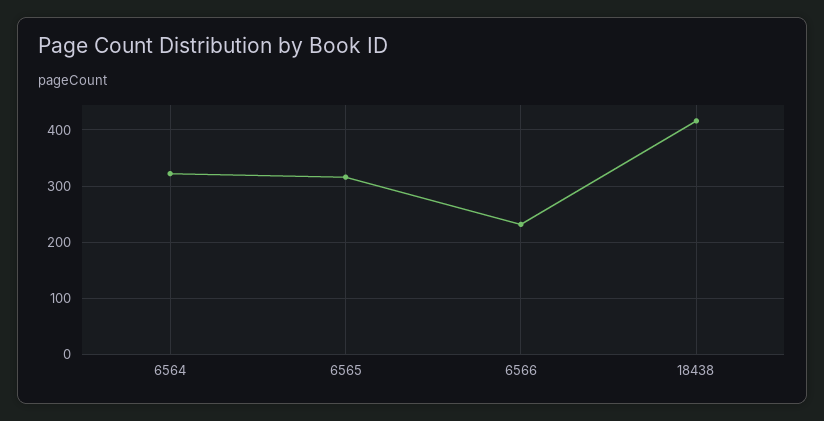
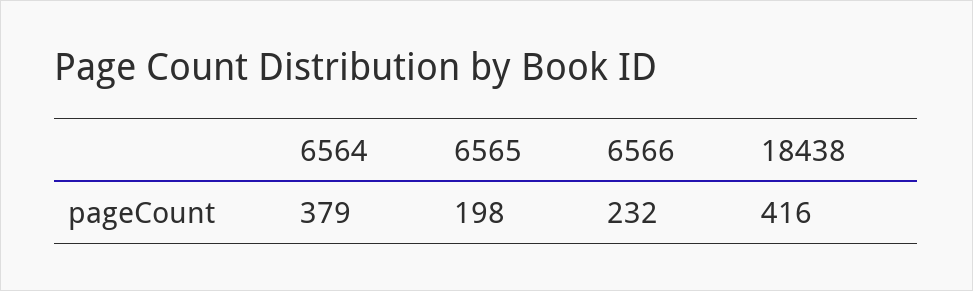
  {
-   "6564": 320,
+   "6564": 379,
-   "6565": 320,
+   "6565": 198,
    "6566": 232,
    "18438": 416
  }

